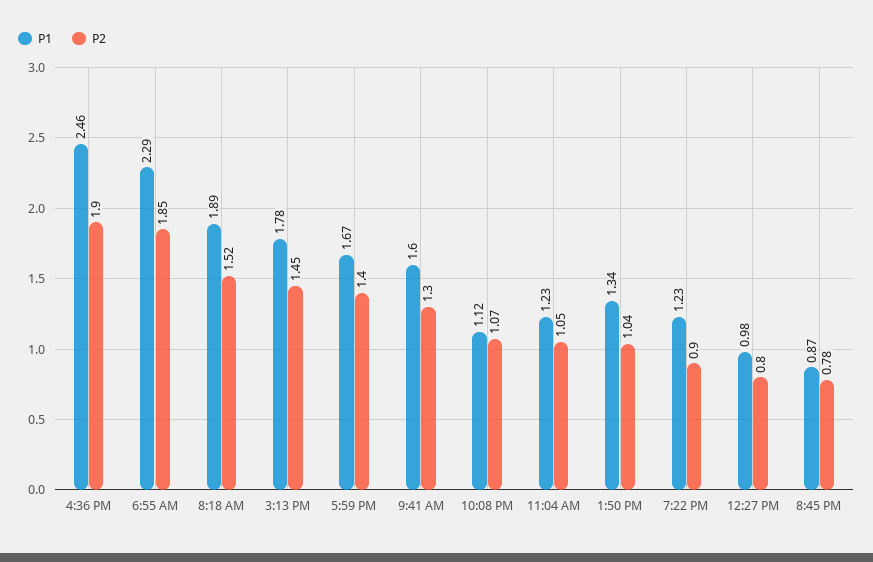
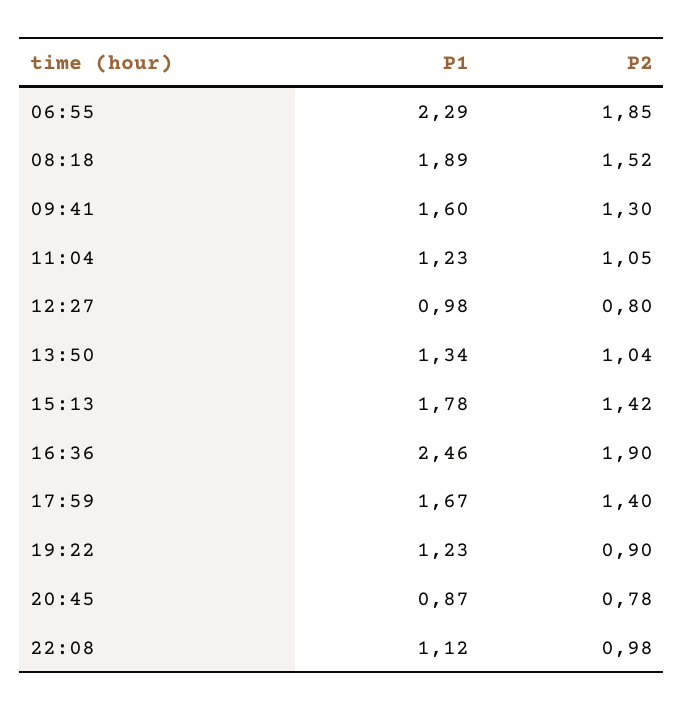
  {
    "P1": {
      "4:36 PM": 2.46,
      "6:55 AM": 2.29,
      "8:18 AM": 1.89,
      "3:13 PM": 1.78,
      "5:59 PM": 1.67,
      "9:41 AM": 1.6,
      "10:08 PM": 1.12,
      "11:04 AM": 1.23,
      "1:50 PM": 1.34,
      "7:22 PM": 1.23,
      "12:27 PM": 0.98,
      "8:45 PM": 0.87
    },
    "P2": {
      "4:36 PM": 1.9,
      "6:55 AM": 1.85,
      "8:18 AM": 1.52,
-     "3:13 PM": 1.45,
+     "3:13 PM": 1.42,
      "5:59 PM": 1.4,
      "9:41 AM": 1.3,
-     "10:08 PM": 1.07,
+     "10:08 PM": 0.98,
      "11:04 AM": 1.05,
      "1:50 PM": 1.04,
      "7:22 PM": 0.9,
      "12:27 PM": 0.8,
      "8:45 PM": 0.78
    }
  }

